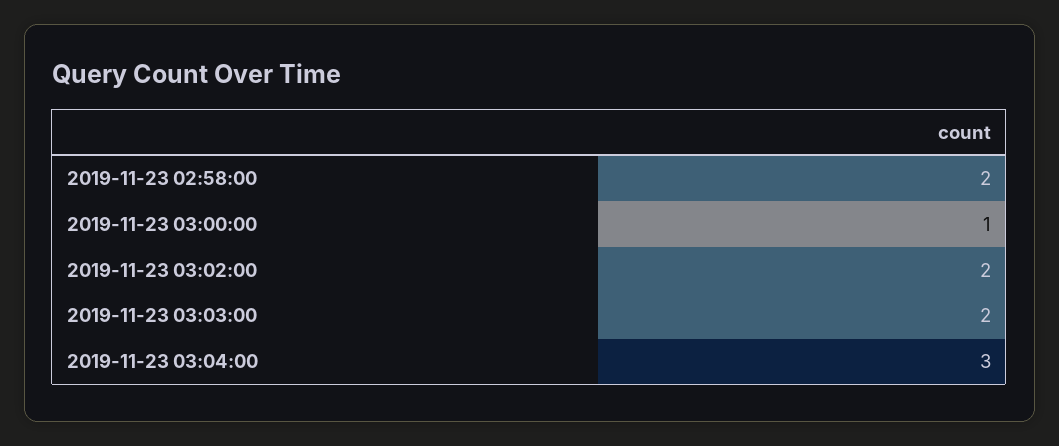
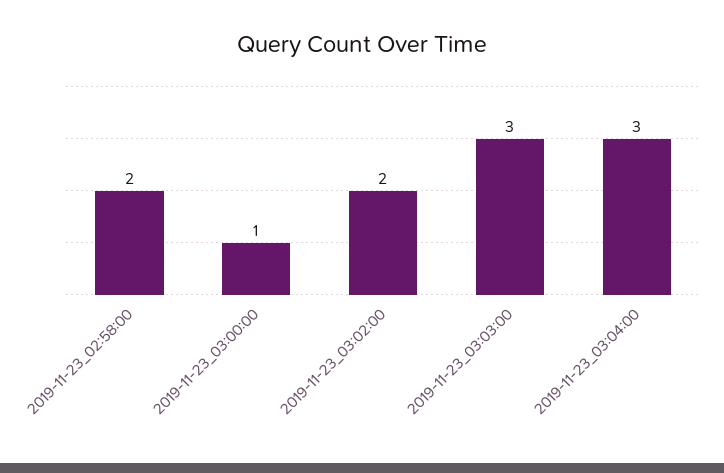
  {
    "2019-11-23 02:58:00": 2,
    "2019-11-23 03:00:00": 1,
    "2019-11-23 03:02:00": 2,
-   "2019-11-23 03:03:00": 2,
+   "2019-11-23 03:03:00": 3,
    "2019-11-23 03:04:00": 3
  }

